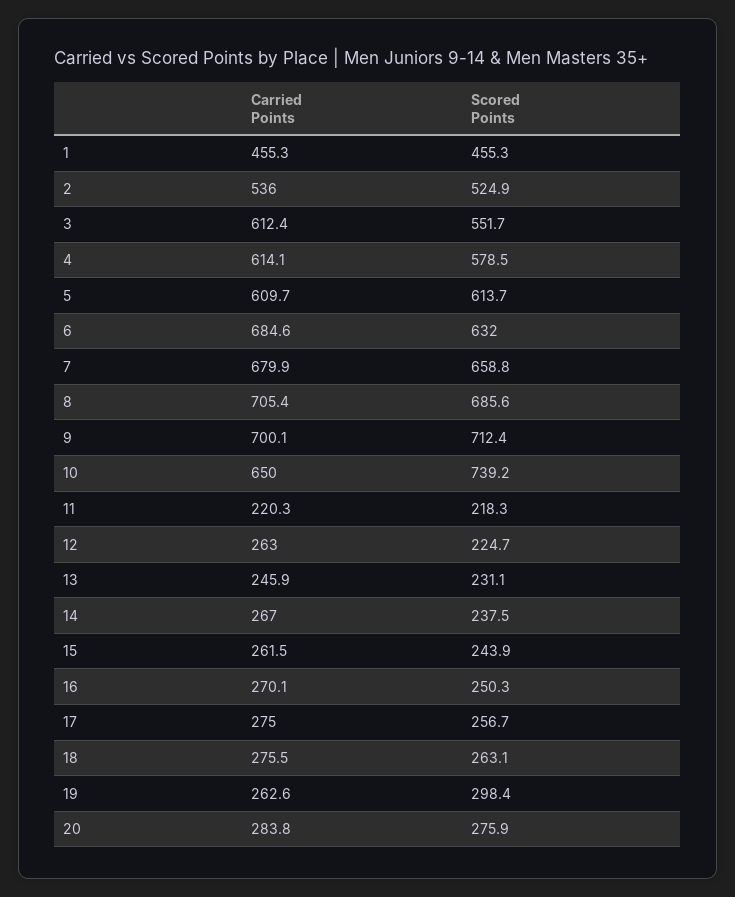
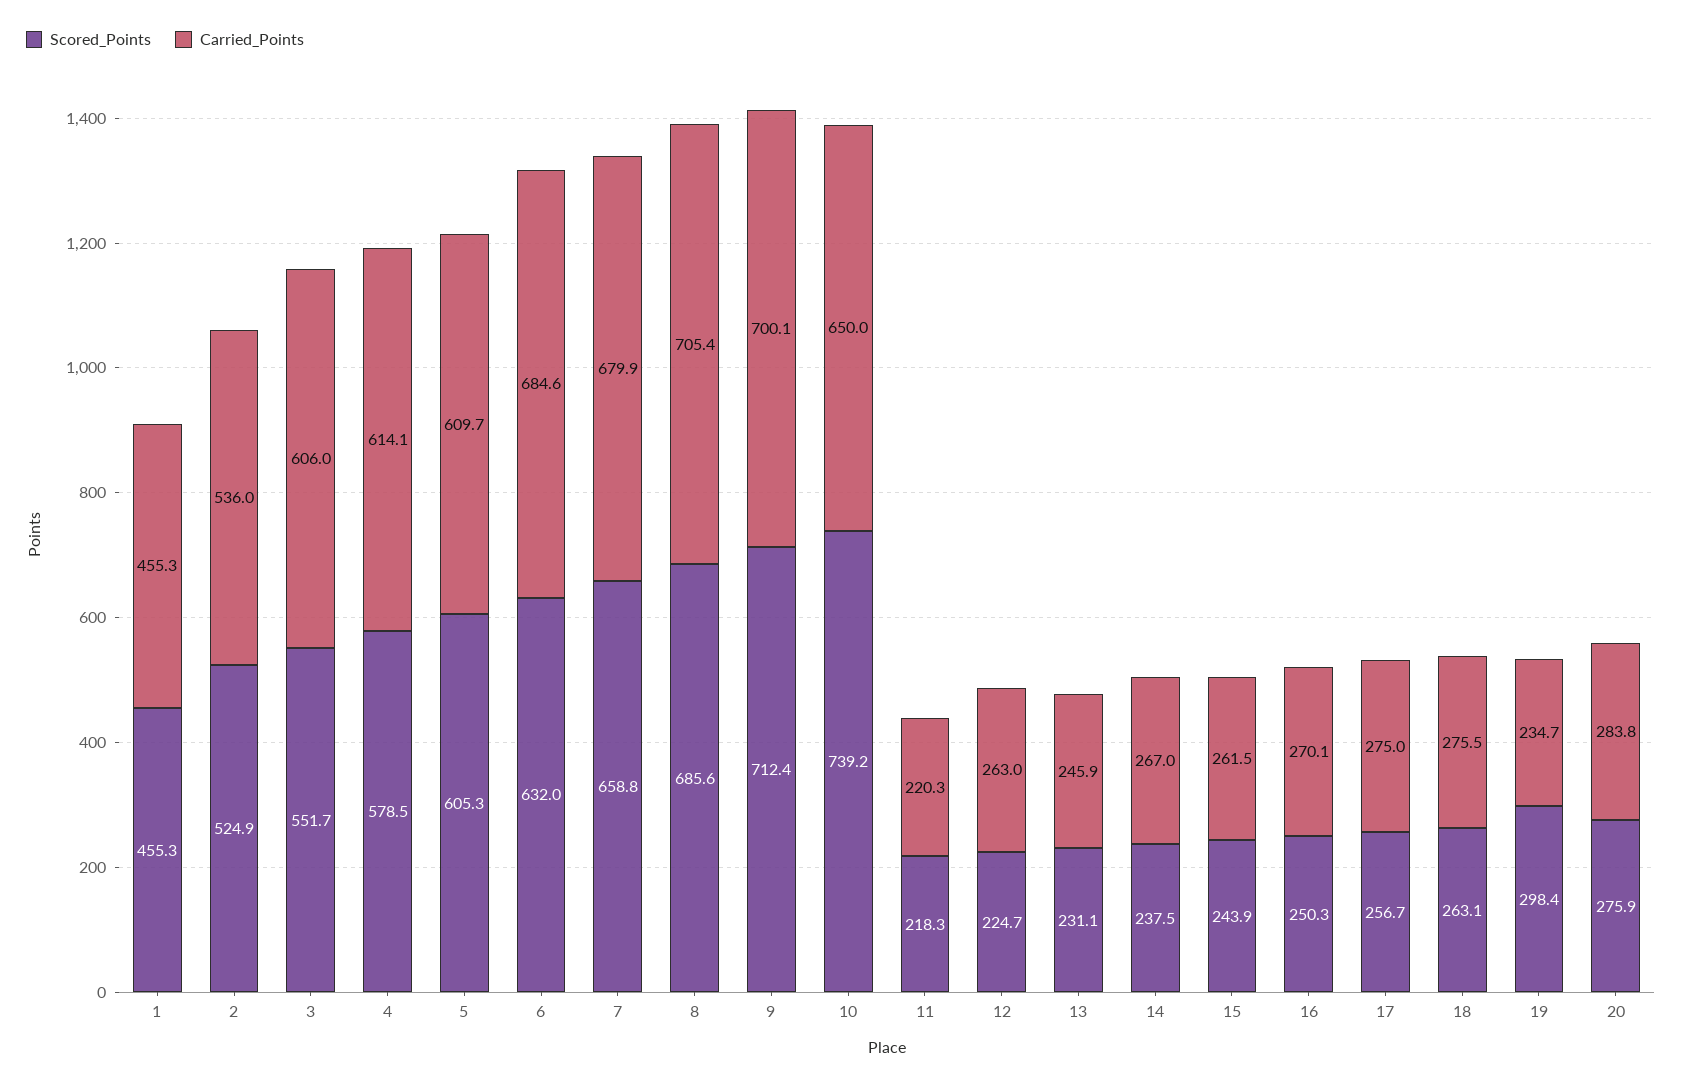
  {
    "Carried Points": {
      "1": 455.3,
      "2": 536,
-     "3": 612.4,
+     "3": 606,
      "4": 614.1,
      "5": 609.7,
      "6": 684.6,
      "7": 679.9,
      "8": 705.4,
      "9": 700.1,
      "10": 650,
      "11": 220.3,
      "12": 263,
      "13": 245.9,
      "14": 267,
      "15": 261.5,
      "16": 270.1,
      "17": 275,
      "18": 275.5,
-     "19": 262.6,
+     "19": 234.7,
      "20": 283.8
    },
    "Scored Points": {
      "1": 455.3,
      "2": 524.9,
      "3": 551.7,
      "4": 578.5,
-     "5": 613.7,
+     "5": 605.3,
      "6": 632,
      "7": 658.8,
      "8": 685.6,
      "9": 712.4,
      "10": 739.2,
      "11": 218.3,
      "12": 224.7,
      "13": 231.1,
      "14": 237.5,
      "15": 243.9,
      "16": 250.3,
      "17": 256.7,
      "18": 263.1,
      "19": 298.4,
      "20": 275.9
    }
  }

